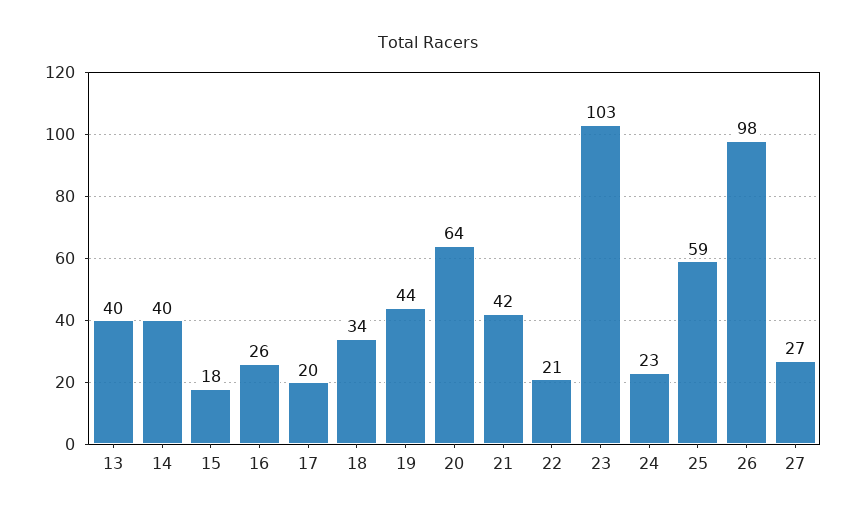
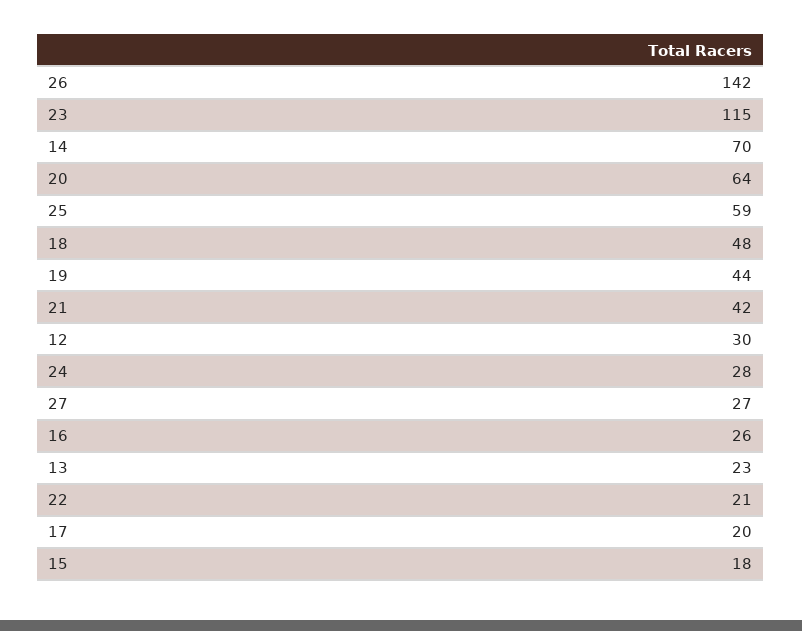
  {
-   "13": 40,
+   "13": 23,
-   "14": 40,
+   "14": 70,
    "15": 18,
    "16": 26,
    "17": 20,
-   "18": 34,
+   "18": 48,
    "19": 44,
    "20": 64,
    "21": 42,
    "22": 21,
-   "23": 103,
+   "23": 115,
-   "24": 23,
+   "24": 28,
    "25": 59,
-   "26": 98,
+   "26": 142,
-   "27": 27
+   "27": 27,
+   "12": 30
  }

